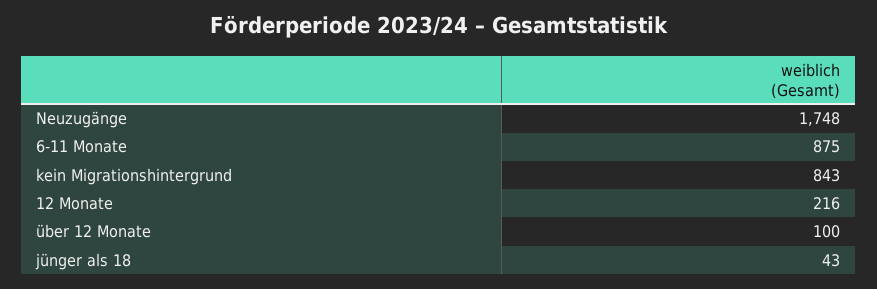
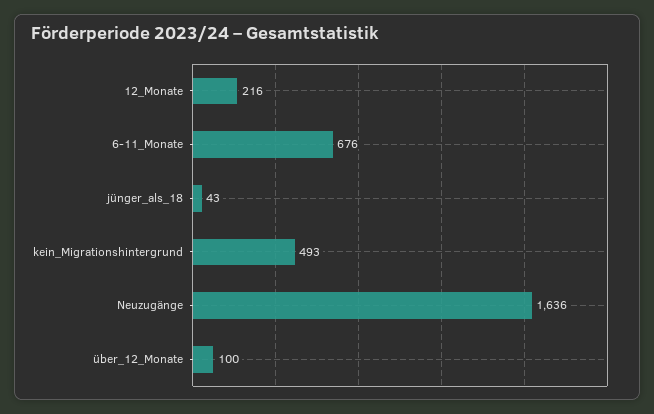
  {
-   "Neuzugänge": 1748,
+   "Neuzugänge": 1636,
-   "6-11 Monate": 875,
+   "6-11 Monate": 676,
-   "kein Migrationshintergrund": 843,
+   "kein Migrationshintergrund": 493,
    "12 Monate": 216,
    "über 12 Monate": 100,
    "jünger als 18": 43
  }

